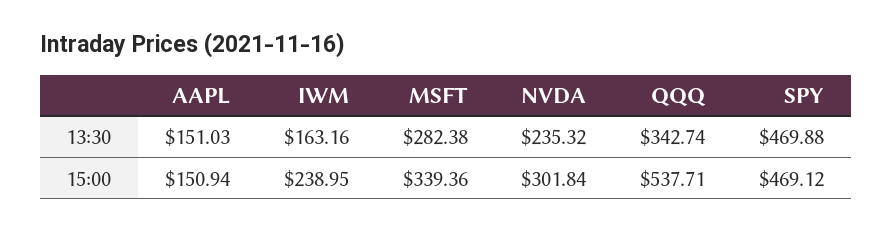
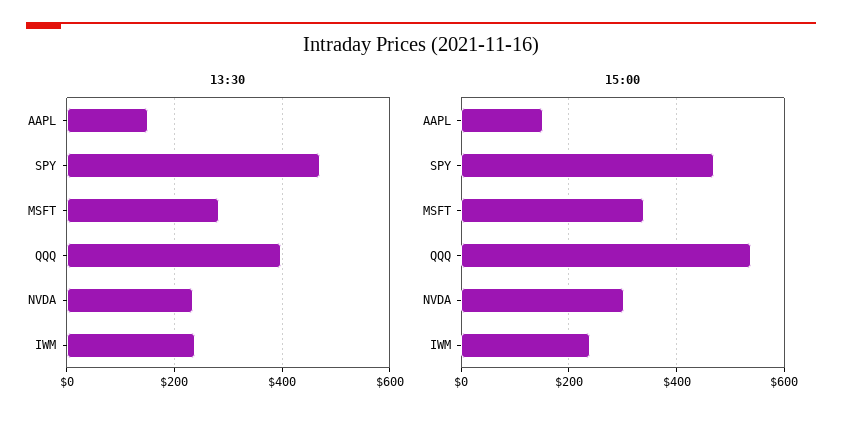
  {
    "13:30": {
      "AAPL": 151.03,
-     "IWM": 163.16,
+     "IWM": 240,
      "MSFT": 282.38,
      "NVDA": 235.32,
-     "QQQ": 342.74,
+     "QQQ": 400,
      "SPY": 469.88
    },
    "15:00": {
      "AAPL": 150.94,
      "IWM": 238.95,
      "MSFT": 339.36,
      "NVDA": 301.84,
      "QQQ": 537.71,
      "SPY": 469.12
    }
  }

